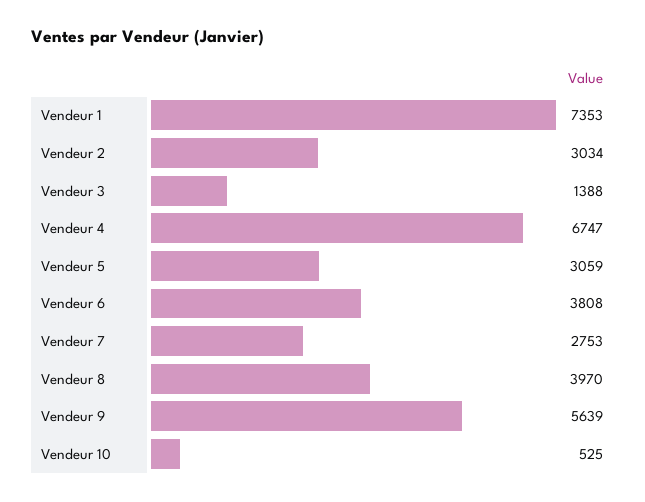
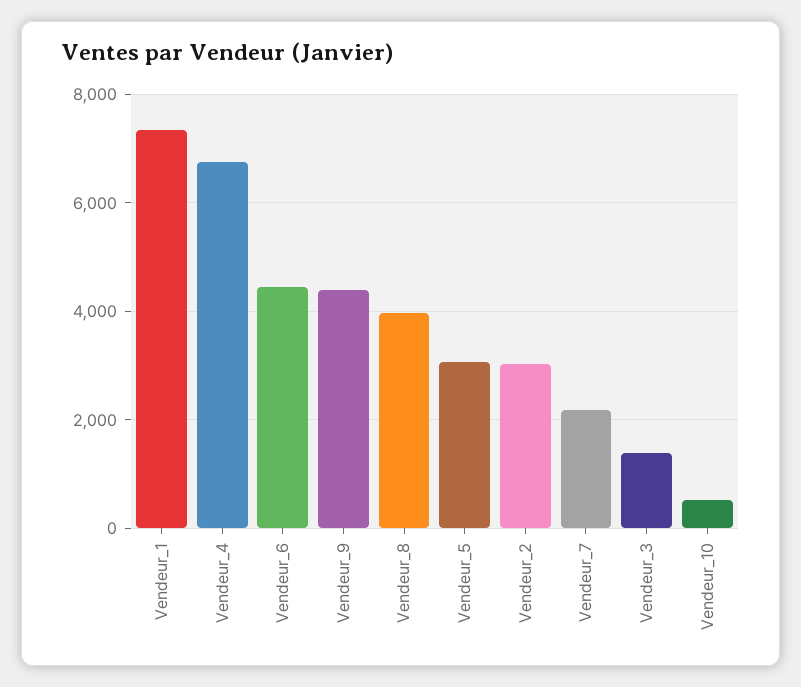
  {
    "Vendeur 1": 7353,
    "Vendeur 2": 3034,
    "Vendeur 3": 1388,
    "Vendeur 4": 6747,
    "Vendeur 5": 3059,
-   "Vendeur 6": 3808,
+   "Vendeur 6": 4400,
-   "Vendeur 7": 2753,
+   "Vendeur 7": 2200,
    "Vendeur 8": 3970,
-   "Vendeur 9": 5639,
+   "Vendeur 9": 4400,
    "Vendeur 10": 525
  }

